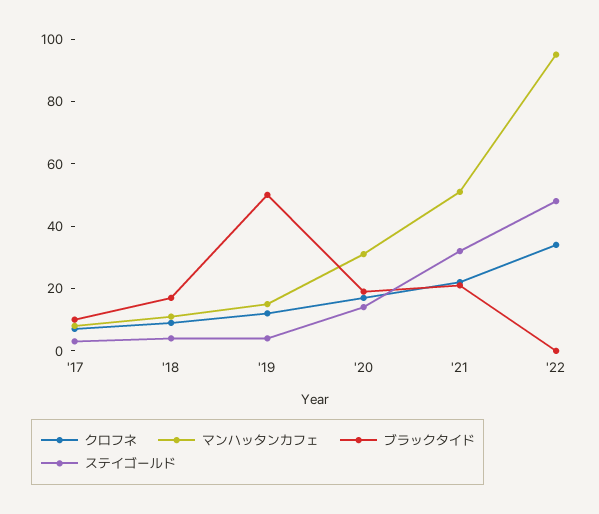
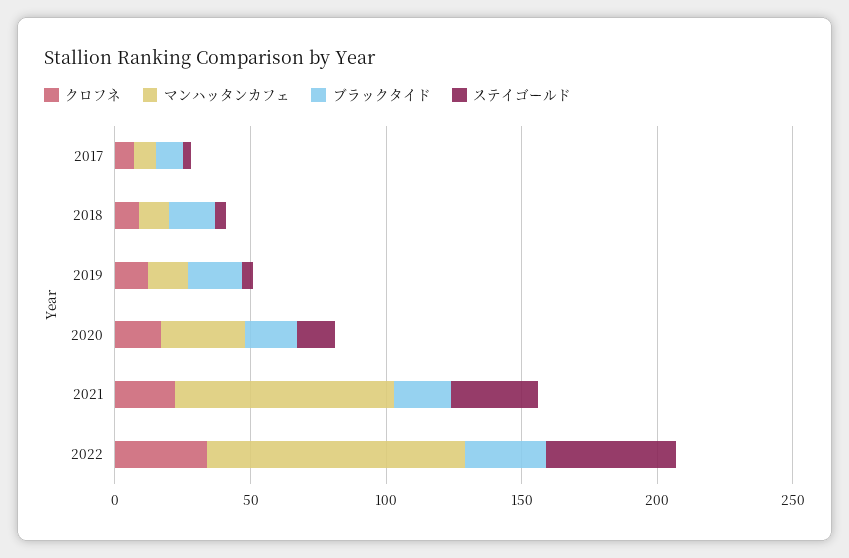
  {
    "クロフネ": {
      "'17": 5,
      "'18": 10,
      "'19": 10,
      "'20": 15,
      "'21": 20,
      "'22": 35
    },
    "マンハッタンカフェ": {
      "'17": 10,
      "'18": 10,
      "'19": 15,
      "'20": 30,
-     "'21": 50,
+     "'21": 80,
      "'22": 95
    },
    "ブラックタイド": {
      "'17": 10,
      "'18": 15,
-     "'19": 50,
+     "'19": 20,
      "'20": 20,
      "'21": 20,
-     "'22": 0
+     "'22": 30
    },
    "ステイゴールド": {
      "'17": 5,
      "'18": 5,
      "'19": 5,
      "'20": 15,
      "'21": 30,
      "'22": 50
    }
  }

